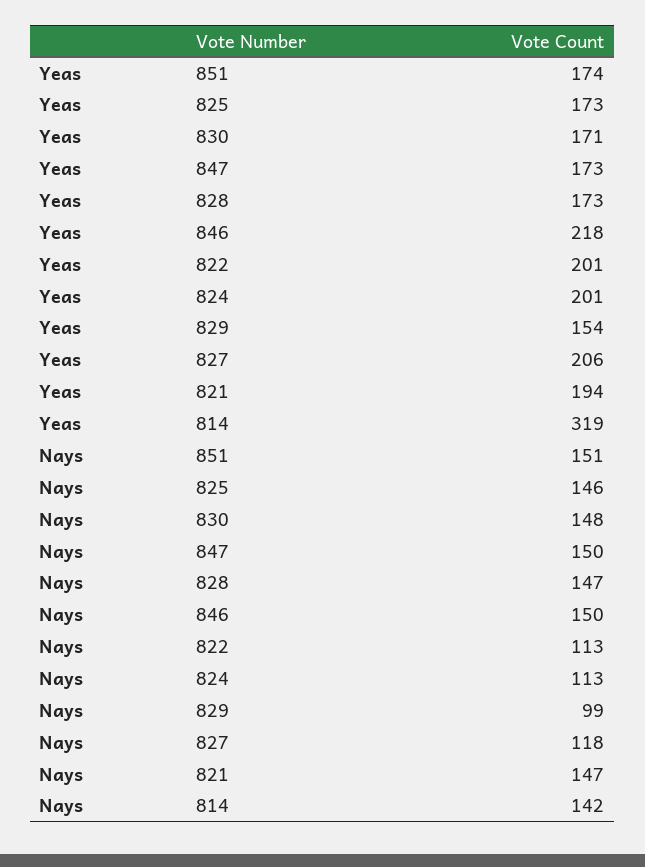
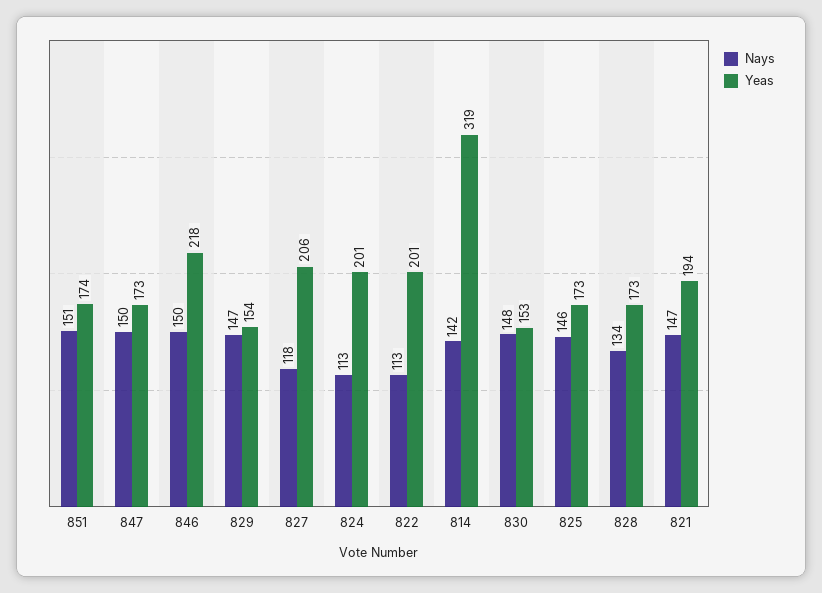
  {
    "Yeas": {
      "851": 174,
      "825": 173,
-     "830": 171,
+     "830": 153,
      "847": 173,
      "828": 173,
      "846": 218,
      "822": 201,
      "824": 201,
      "829": 154,
      "827": 206,
      "821": 194,
      "814": 319
    },
    "Nays": {
      "851": 151,
      "825": 146,
      "830": 148,
      "847": 150,
-     "828": 147,
+     "828": 134,
      "846": 150,
      "822": 113,
      "824": 113,
-     "829": 99,
+     "829": 147,
      "827": 118,
      "821": 147,
      "814": 142
    }
  }

